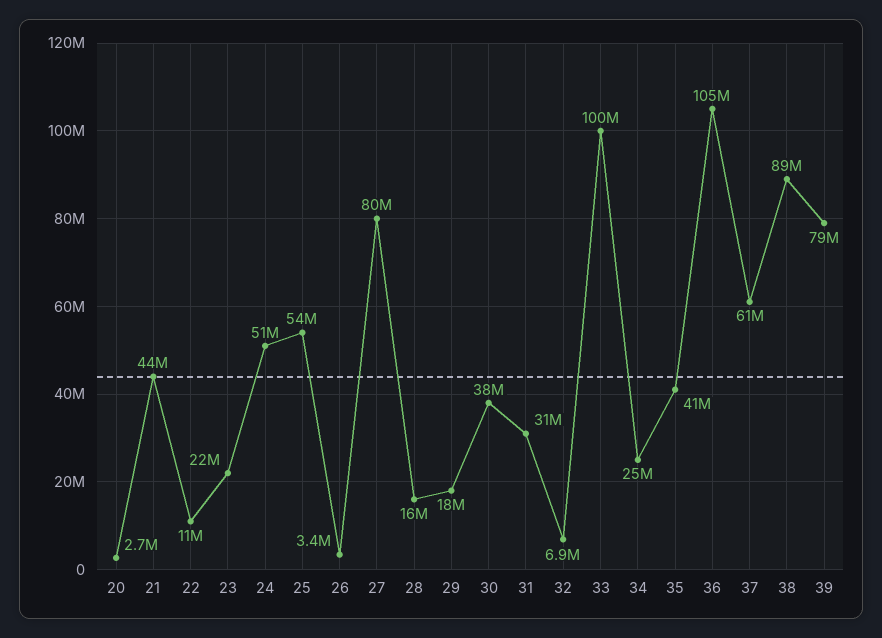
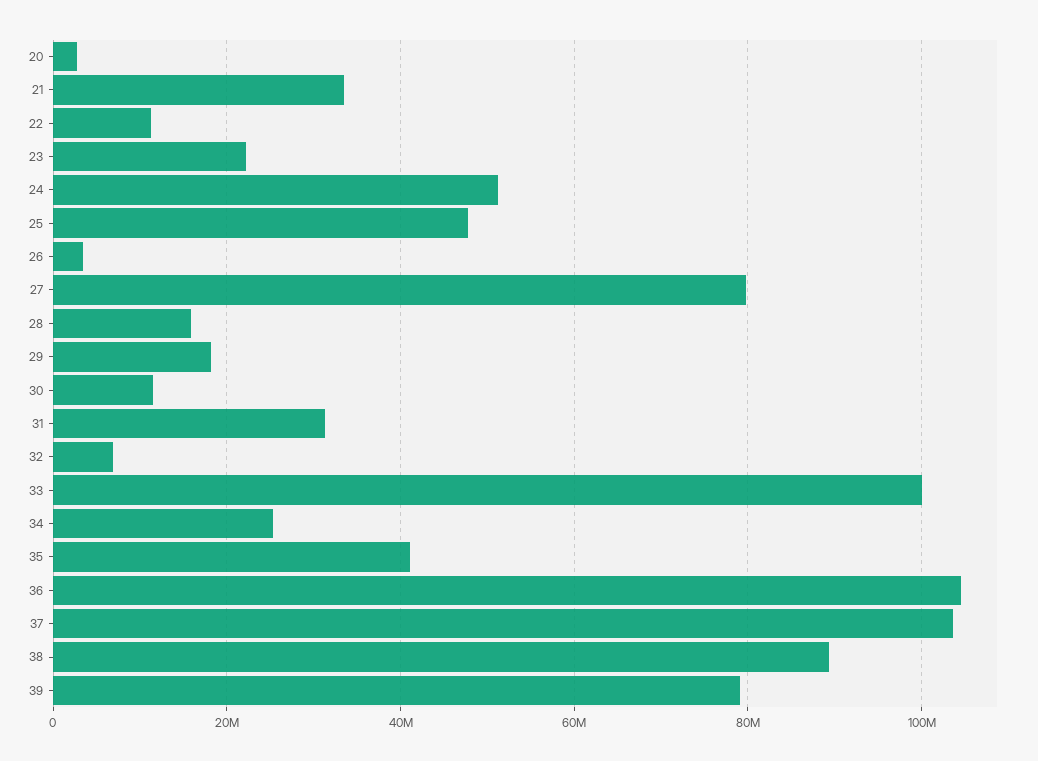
  {
    "20": 2700000,
-   "21": 44000000,
+   "21": 34000000,
    "22": 11000000,
    "23": 22000000,
    "24": 51000000,
-   "25": 54000000,
+   "25": 48000000,
    "26": 3400000,
    "27": 80000000,
    "28": 16000000,
    "29": 18000000,
-   "30": 38000000,
+   "30": 12000000,
    "31": 31000000,
    "32": 6900000,
    "33": 100000000,
    "34": 25000000,
    "35": 41000000,
    "36": 105000000,
-   "37": 61000000,
+   "37": 104000000,
    "38": 89000000,
    "39": 79000000
  }

